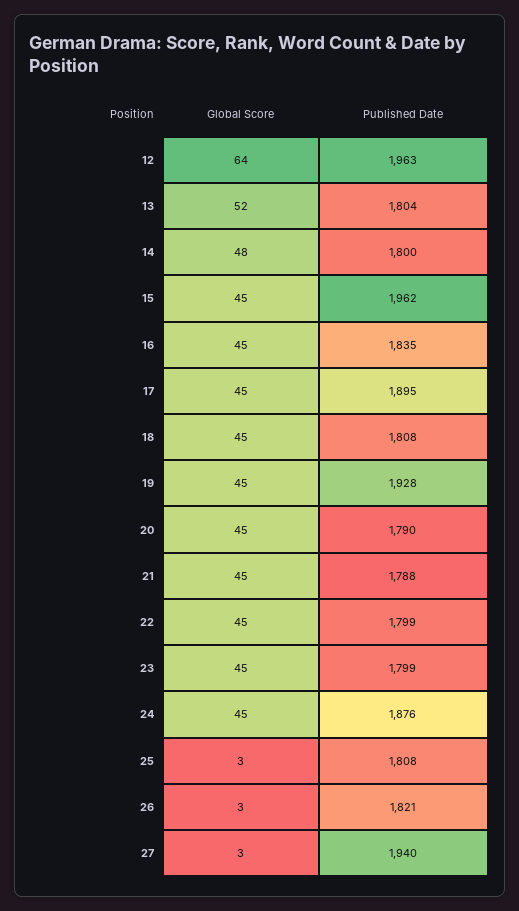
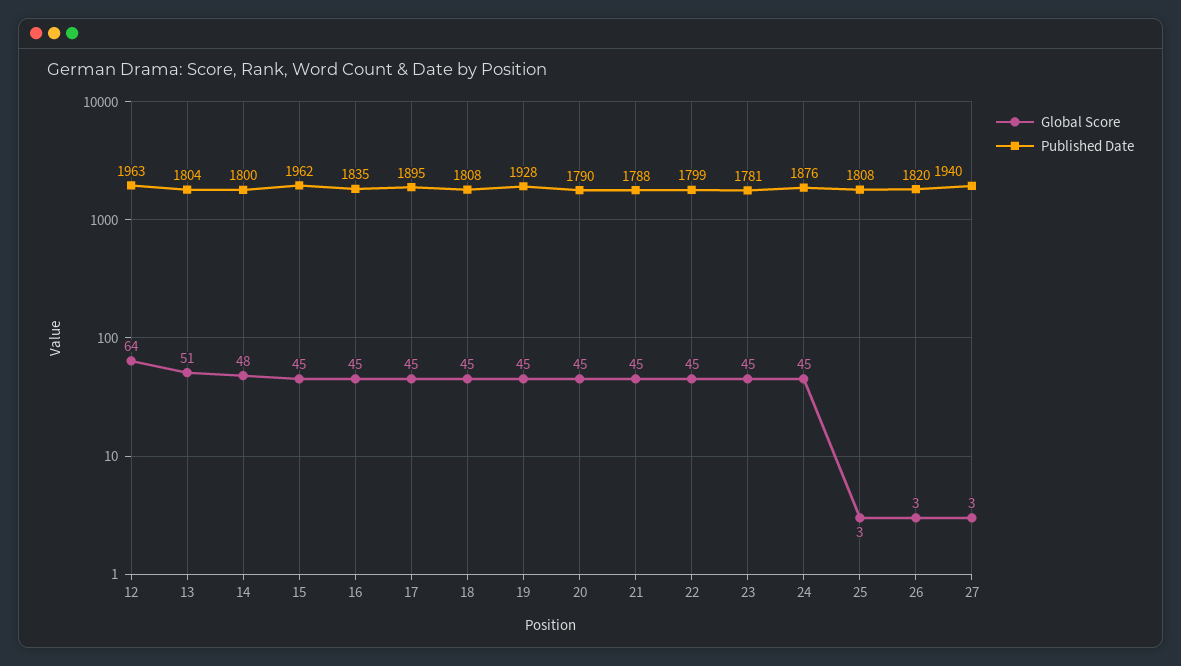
  {
    "Global Score": {
      "12": 64,
-     "13": 52,
+     "13": 51,
      "14": 48,
      "15": 45,
      "16": 45,
      "17": 45,
      "18": 45,
      "19": 45,
      "20": 45,
      "21": 45,
      "22": 45,
      "23": 45,
      "24": 45,
      "25": 3,
      "26": 3,
      "27": 3
    },
    "Published Date": {
      "12": 1963,
      "13": 1804,
      "14": 1800,
      "15": 1962,
      "16": 1835,
      "17": 1895,
      "18": 1808,
      "19": 1928,
      "20": 1790,
      "21": 1788,
      "22": 1799,
-     "23": 1799,
+     "23": 1781,
      "24": 1876,
      "25": 1808,
-     "26": 1821,
+     "26": 1820,
      "27": 1940
    }
  }

